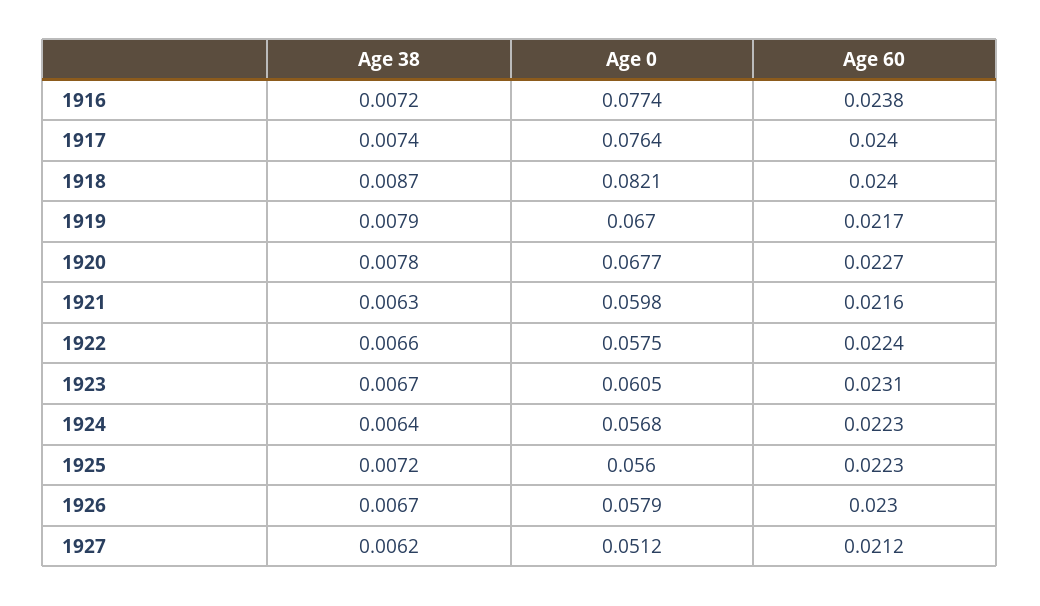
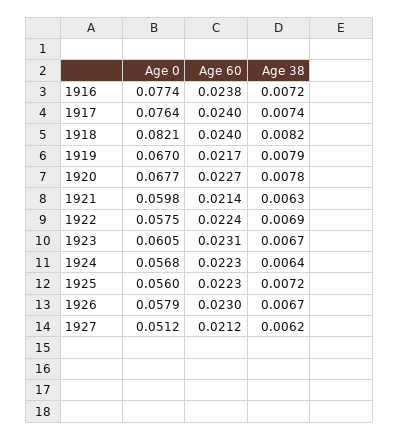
  {
    "Age 38": {
      "1916": 0.0072,
      "1917": 0.0074,
-     "1918": 0.0087,
+     "1918": 0.0082,
      "1919": 0.0079,
      "1920": 0.0078,
      "1921": 0.0063,
-     "1922": 0.0066,
+     "1922": 0.0069,
      "1923": 0.0067,
      "1924": 0.0064,
      "1925": 0.0072,
      "1926": 0.0067,
      "1927": 0.0062
    },
    "Age 0": {
      "1916": 0.0774,
      "1917": 0.0764,
      "1918": 0.0821,
      "1919": 0.067,
      "1920": 0.0677,
      "1921": 0.0598,
      "1922": 0.0575,
      "1923": 0.0605,
      "1924": 0.0568,
      "1925": 0.056,
      "1926": 0.0579,
      "1927": 0.0512
    },
    "Age 60": {
      "1916": 0.0238,
      "1917": 0.024,
      "1918": 0.024,
      "1919": 0.0217,
      "1920": 0.0227,
-     "1921": 0.0216,
+     "1921": 0.0214,
      "1922": 0.0224,
      "1923": 0.0231,
      "1924": 0.0223,
      "1925": 0.0223,
      "1926": 0.023,
      "1927": 0.0212
    }
  }

